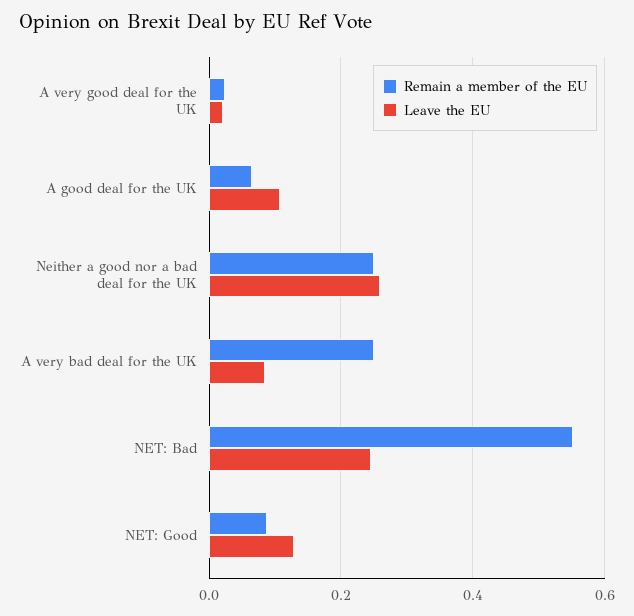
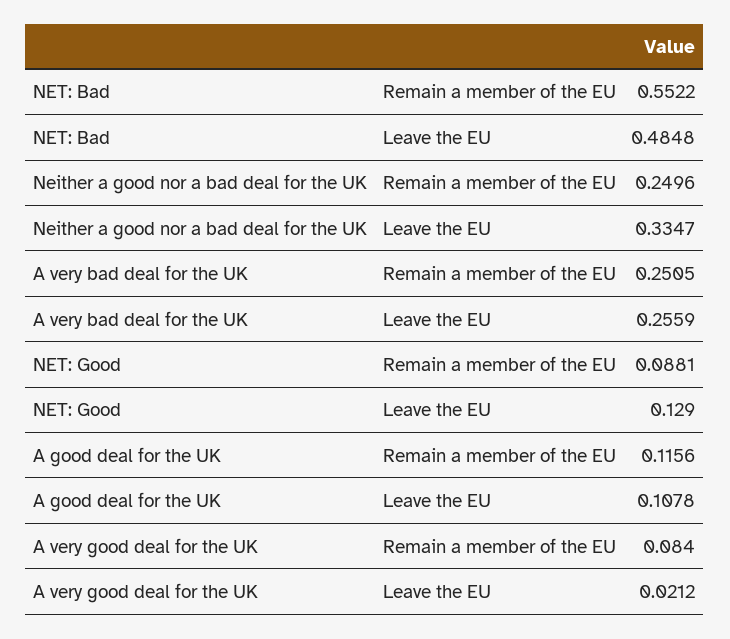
  {
    "Remain a member of the EU": {
-     "A very good deal for the UK": 0.02,
+     "A very good deal for the UK": 0.084,
-     "A good deal for the UK": 0.06,
+     "A good deal for the UK": 0.1156,
      "Neither a good nor a bad deal for the UK": 0.2496,
      "A very bad deal for the UK": 0.2505,
      "NET: Bad": 0.5522,
      "NET: Good": 0.0881
    },
    "Leave the EU": {
      "A very good deal for the UK": 0.0212,
      "A good deal for the UK": 0.1078,
-     "Neither a good nor a bad deal for the UK": 0.26,
+     "Neither a good nor a bad deal for the UK": 0.3347,
-     "A very bad deal for the UK": 0.08,
+     "A very bad deal for the UK": 0.2559,
-     "NET: Bad": 0.24,
+     "NET: Bad": 0.4848,
      "NET: Good": 0.129
    }
  }

